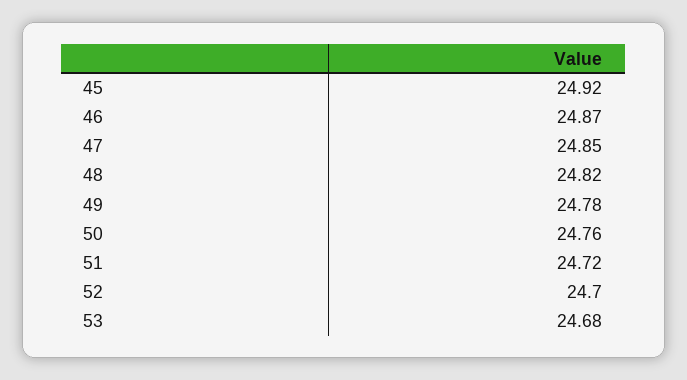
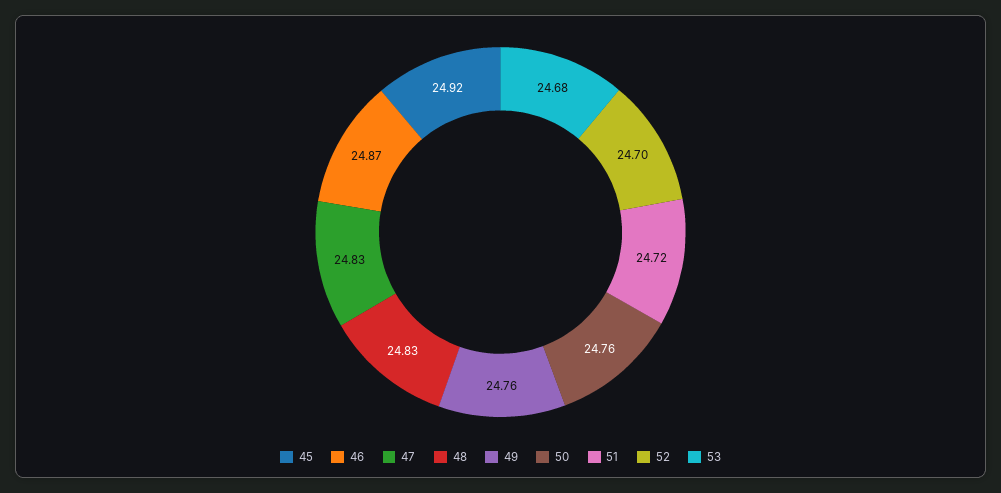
  {
    "45": 24.92,
    "46": 24.87,
-   "47": 24.85,
+   "47": 24.83,
-   "48": 24.82,
+   "48": 24.83,
-   "49": 24.78,
+   "49": 24.76,
    "50": 24.76,
    "51": 24.72,
    "52": 24.7,
    "53": 24.68
  }

